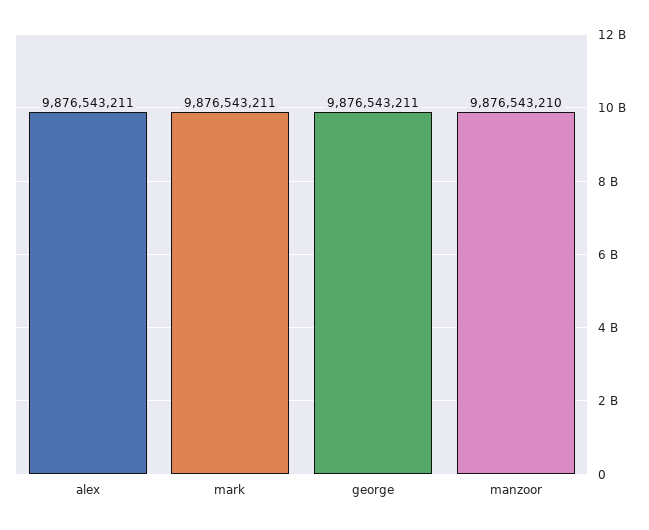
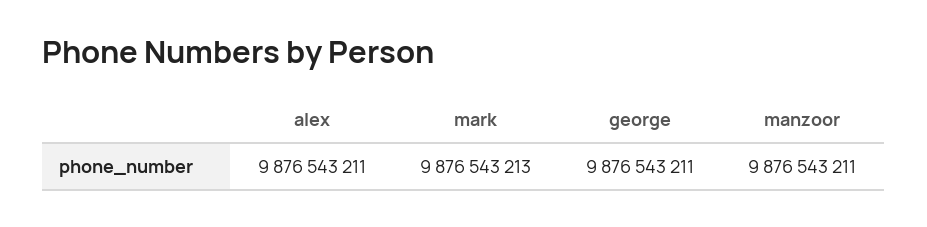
  {
    "alex": 9876543211,
-   "mark": 9876543211,
+   "mark": 9876543213,
    "george": 9876543211,
-   "manzoor": 9876543210
+   "manzoor": 9876543211
  }

